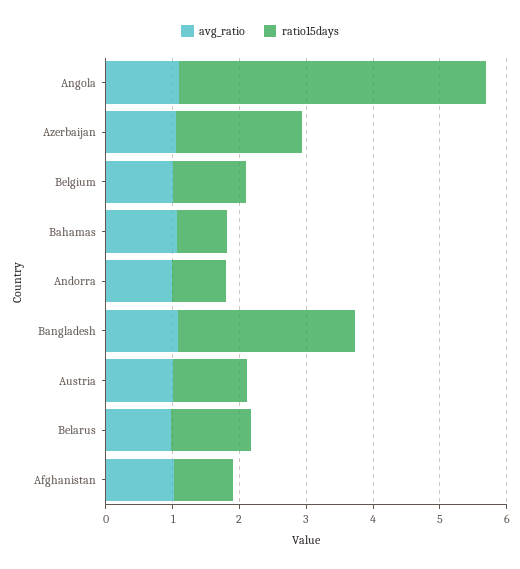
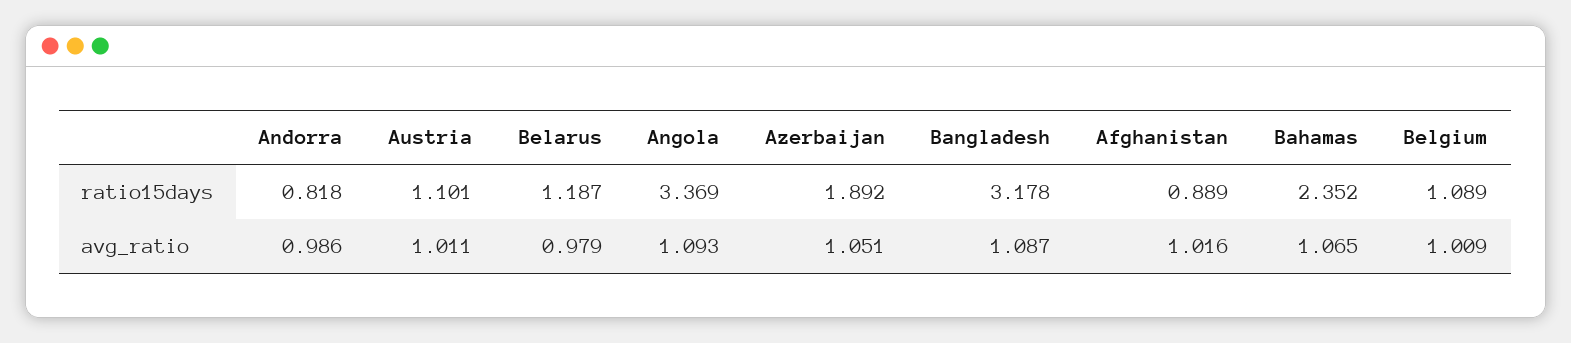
  {
    "avg_ratio": {
      "Angola": 1.093,
      "Azerbaijan": 1.051,
      "Belgium": 1.009,
      "Bahamas": 1.065,
      "Andorra": 0.986,
      "Bangladesh": 1.087,
      "Austria": 1.011,
      "Belarus": 0.979,
      "Afghanistan": 1.016
    },
    "ratio15days": {
-     "Angola": 4.6,
+     "Angola": 3.369,
      "Azerbaijan": 1.892,
      "Belgium": 1.089,
-     "Bahamas": 0.8,
+     "Bahamas": 2.352,
      "Andorra": 0.818,
-     "Bangladesh": 2.6,
+     "Bangladesh": 3.178,
      "Austria": 1.101,
      "Belarus": 1.187,
      "Afghanistan": 0.889
    }
  }

